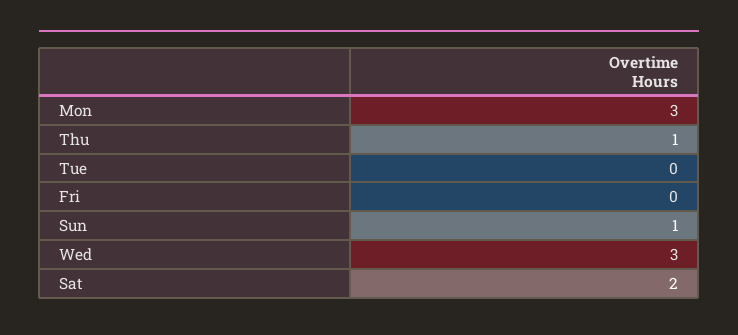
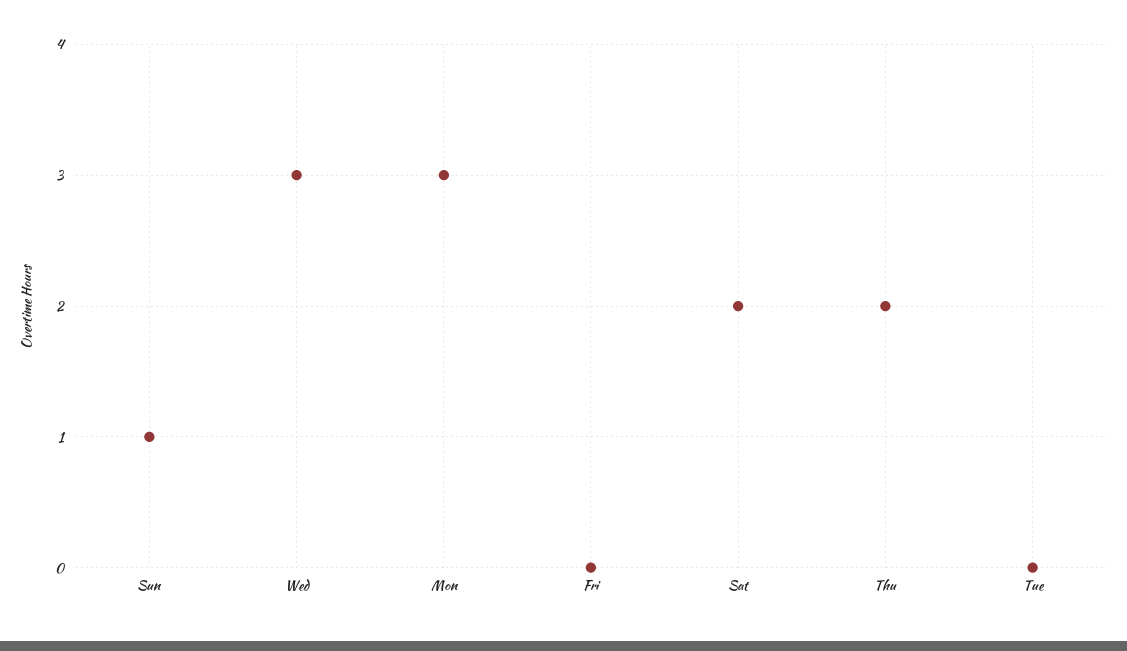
  {
    "Mon": 3,
-   "Thu": 1,
+   "Thu": 2,
    "Tue": 0,
    "Fri": 0,
    "Sun": 1,
    "Wed": 3,
    "Sat": 2
  }

